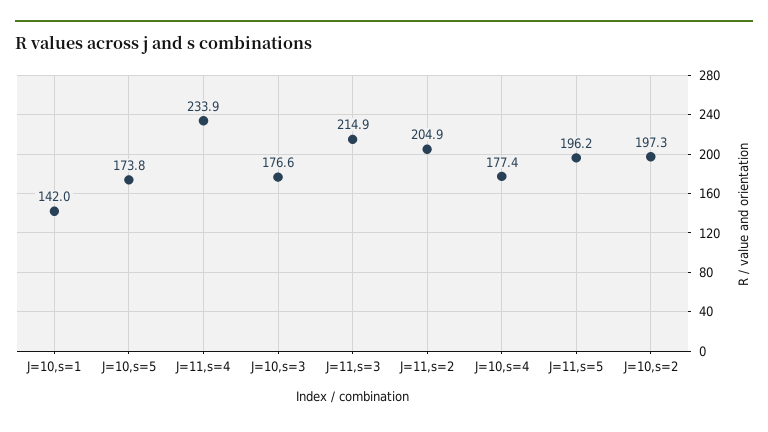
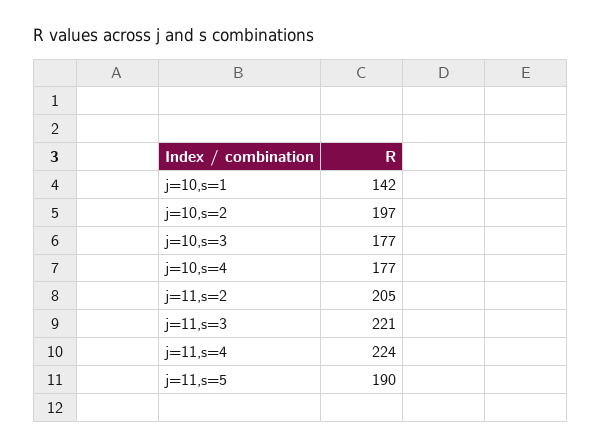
  {
    "J=10,s=1": 142,
-   "J=10,s=5": 173.8,
-   "J=11,s=4": 233.9,
+   "J=11,s=4": 224,
    "J=10,s=3": 176.6,
-   "J=11,s=3": 214.9,
+   "J=11,s=3": 221,
    "J=11,s=2": 204.9,
    "J=10,s=4": 177.4,
-   "J=11,s=5": 196.2,
+   "J=11,s=5": 190,
    "J=10,s=2": 197.3
  }

